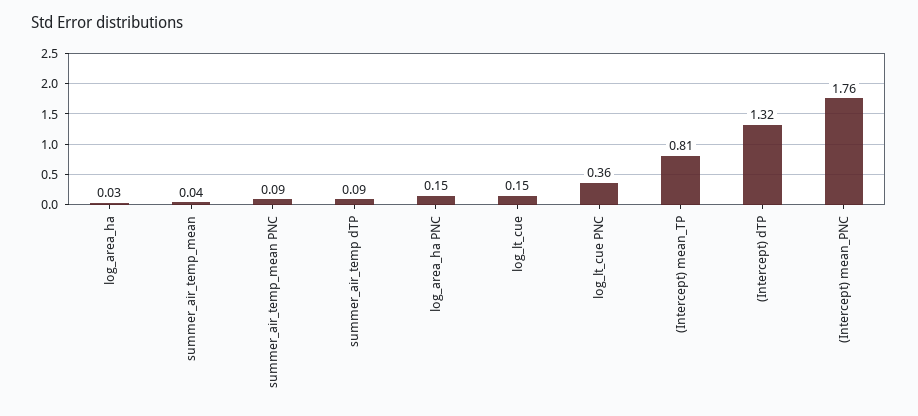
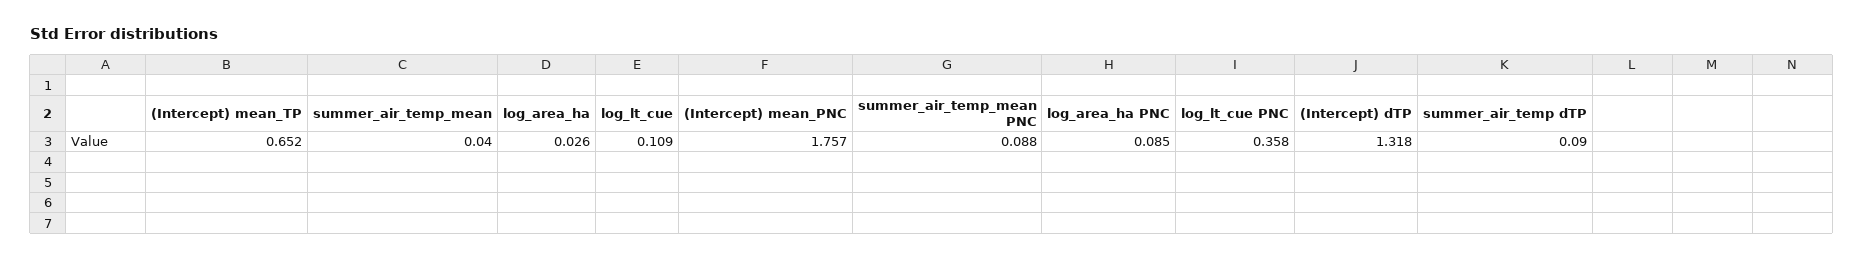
  {
    "log_area_ha": 0.026,
    "summer_air_temp_mean": 0.04,
    "summer_air_temp_mean PNC": 0.088,
    "summer_air_temp dTP": 0.09,
-   "log_area_ha PNC": 0.15,
+   "log_area_ha PNC": 0.085,
-   "log_lt_cue": 0.15,
+   "log_lt_cue": 0.109,
    "log_lt_cue PNC": 0.358,
-   "(Intercept) mean_TP": 0.81,
+   "(Intercept) mean_TP": 0.652,
    "(Intercept) dTP": 1.318,
    "(Intercept) mean_PNC": 1.757
  }

